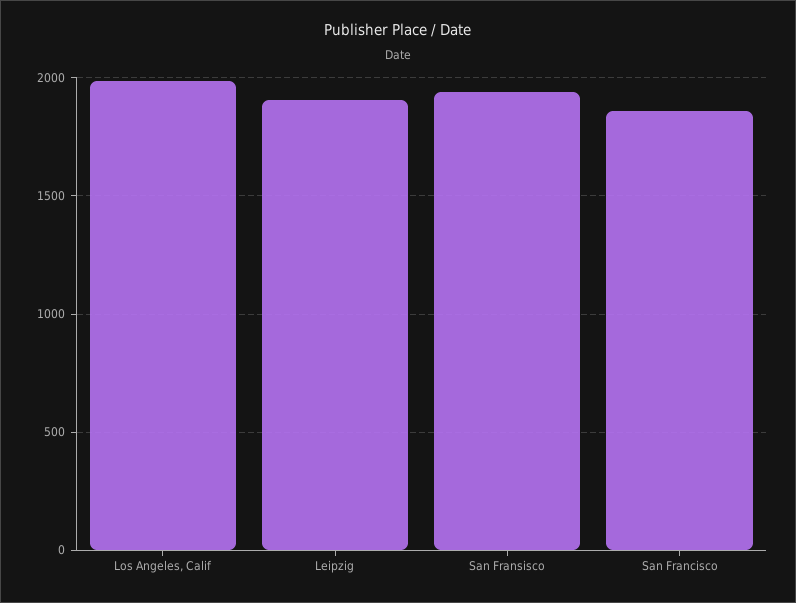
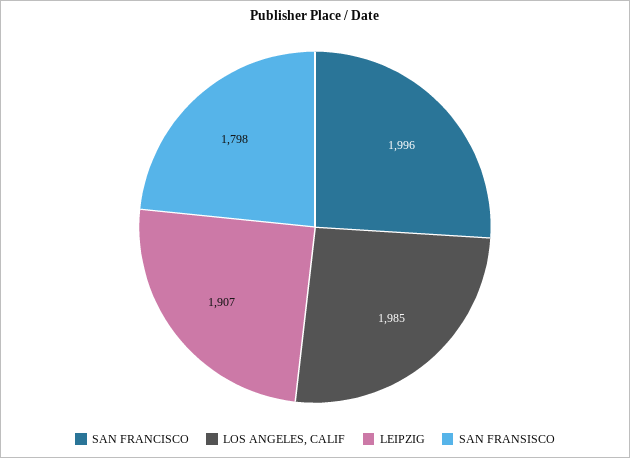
  {
    "Los Angeles, Calif": 1985,
    "Leipzig": 1907,
-   "San Fransisco": 1950,
+   "San Fransisco": 1798,
-   "San Francisco": 1850
+   "San Francisco": 1996
  }

